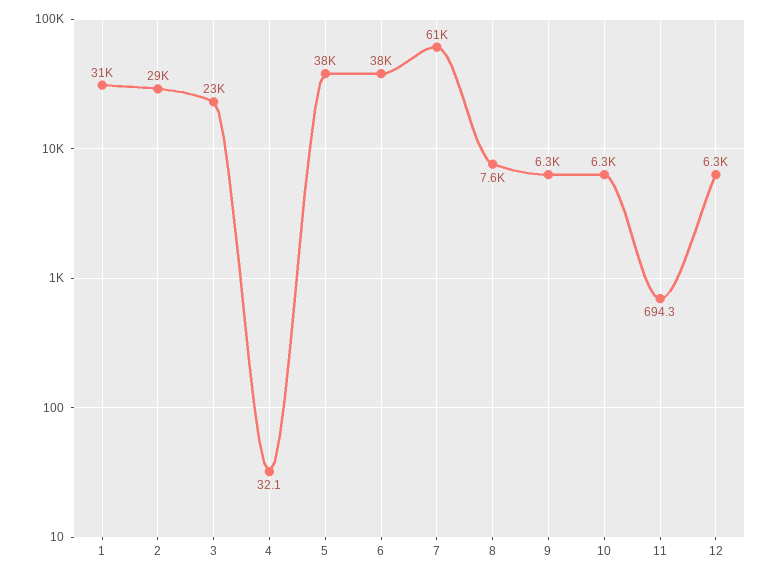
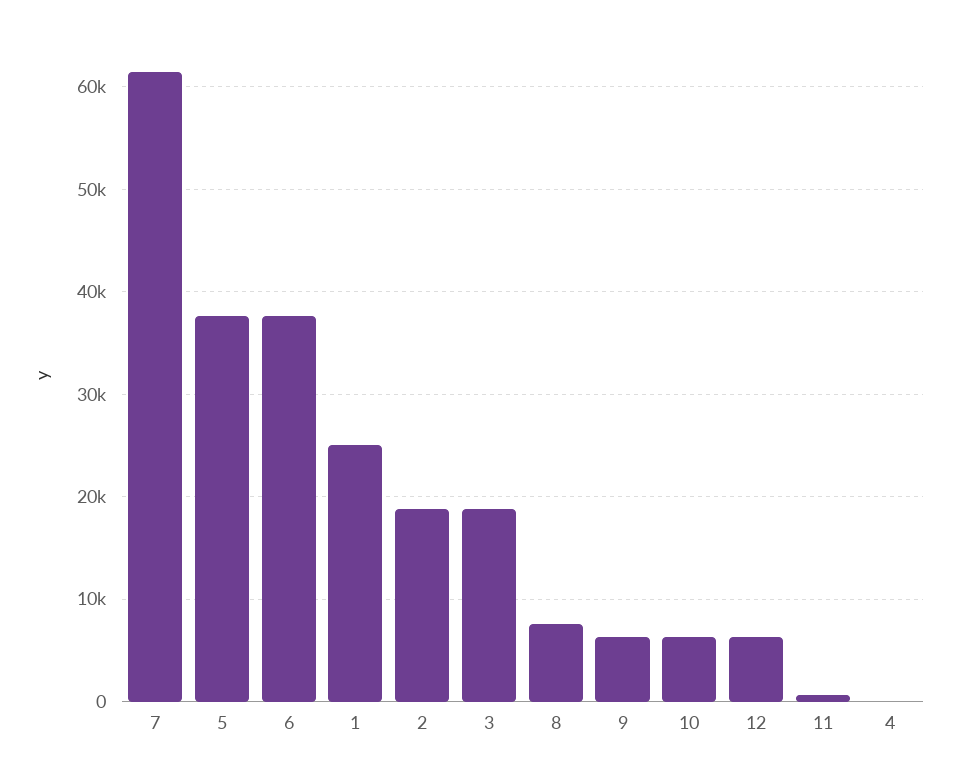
  {
-   "1": 31000,
+   "1": 25000,
-   "2": 29000,
+   "2": 19000,
-   "3": 23000,
+   "3": 19000,
    "4": 32.1,
    "5": 38000,
    "6": 38000,
    "7": 61000,
    "8": 7600,
    "9": 6300,
    "10": 6300,
    "11": 694.3,
    "12": 6300
  }

